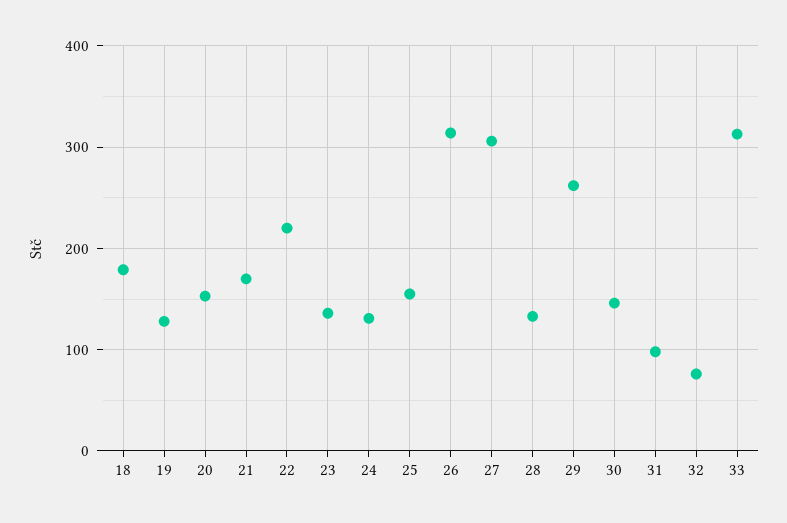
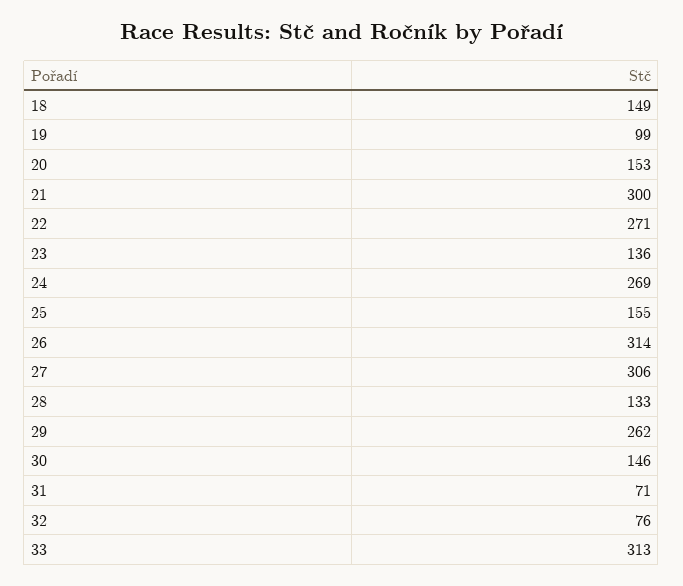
  {
-   "18": 180,
+   "18": 149,
-   "19": 130,
+   "19": 99,
    "20": 153,
-   "21": 170,
+   "21": 300,
-   "22": 220,
+   "22": 271,
    "23": 136,
-   "24": 130,
+   "24": 269,
    "25": 155,
    "26": 314,
    "27": 306,
    "28": 133,
    "29": 262,
    "30": 146,
-   "31": 100,
+   "31": 71,
    "32": 76,
    "33": 313
  }

